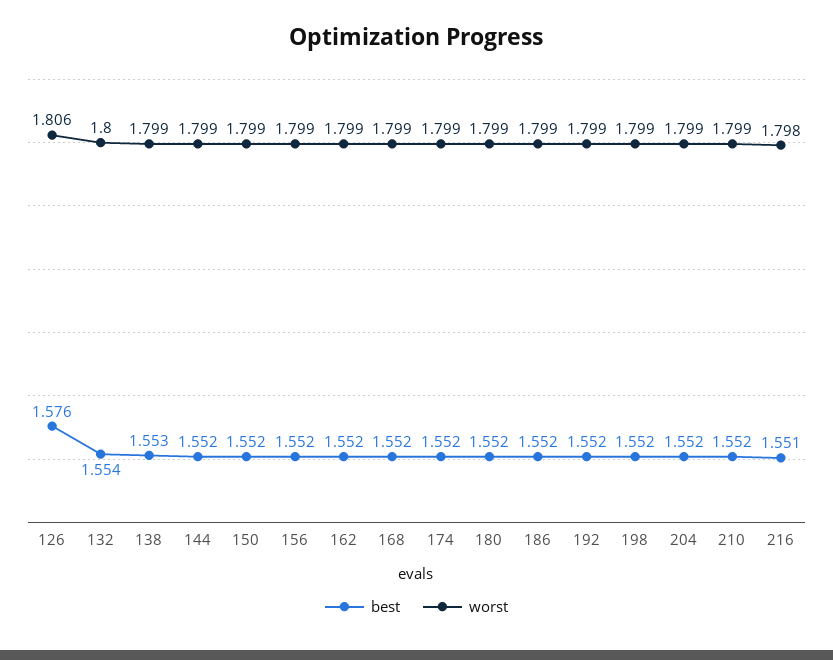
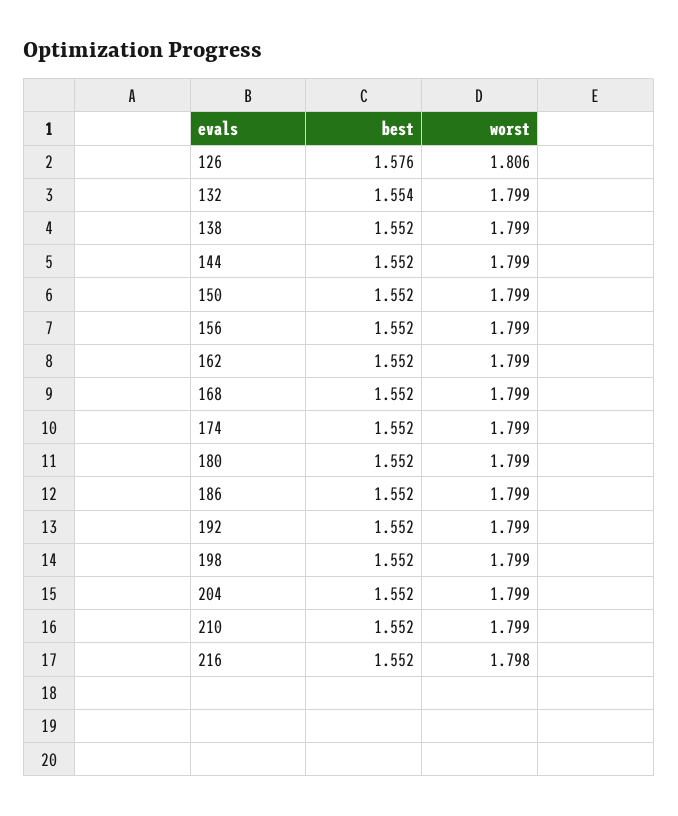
  {
    "best": {
      "126": 1.576,
      "132": 1.554,
-     "138": 1.553,
+     "138": 1.552,
      "144": 1.552,
      "150": 1.552,
      "156": 1.552,
      "162": 1.552,
      "168": 1.552,
      "174": 1.552,
      "180": 1.552,
      "186": 1.552,
      "192": 1.552,
      "198": 1.552,
      "204": 1.552,
      "210": 1.552,
-     "216": 1.551
+     "216": 1.552
    },
    "worst": {
      "126": 1.806,
-     "132": 1.8,
+     "132": 1.799,
      "138": 1.799,
      "144": 1.799,
      "150": 1.799,
      "156": 1.799,
      "162": 1.799,
      "168": 1.799,
      "174": 1.799,
      "180": 1.799,
      "186": 1.799,
      "192": 1.799,
      "198": 1.799,
      "204": 1.799,
      "210": 1.799,
      "216": 1.798
    }
  }

